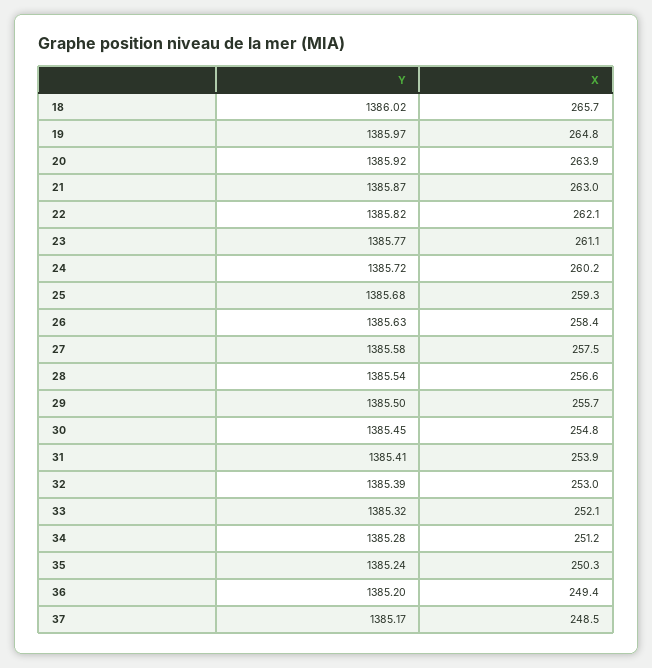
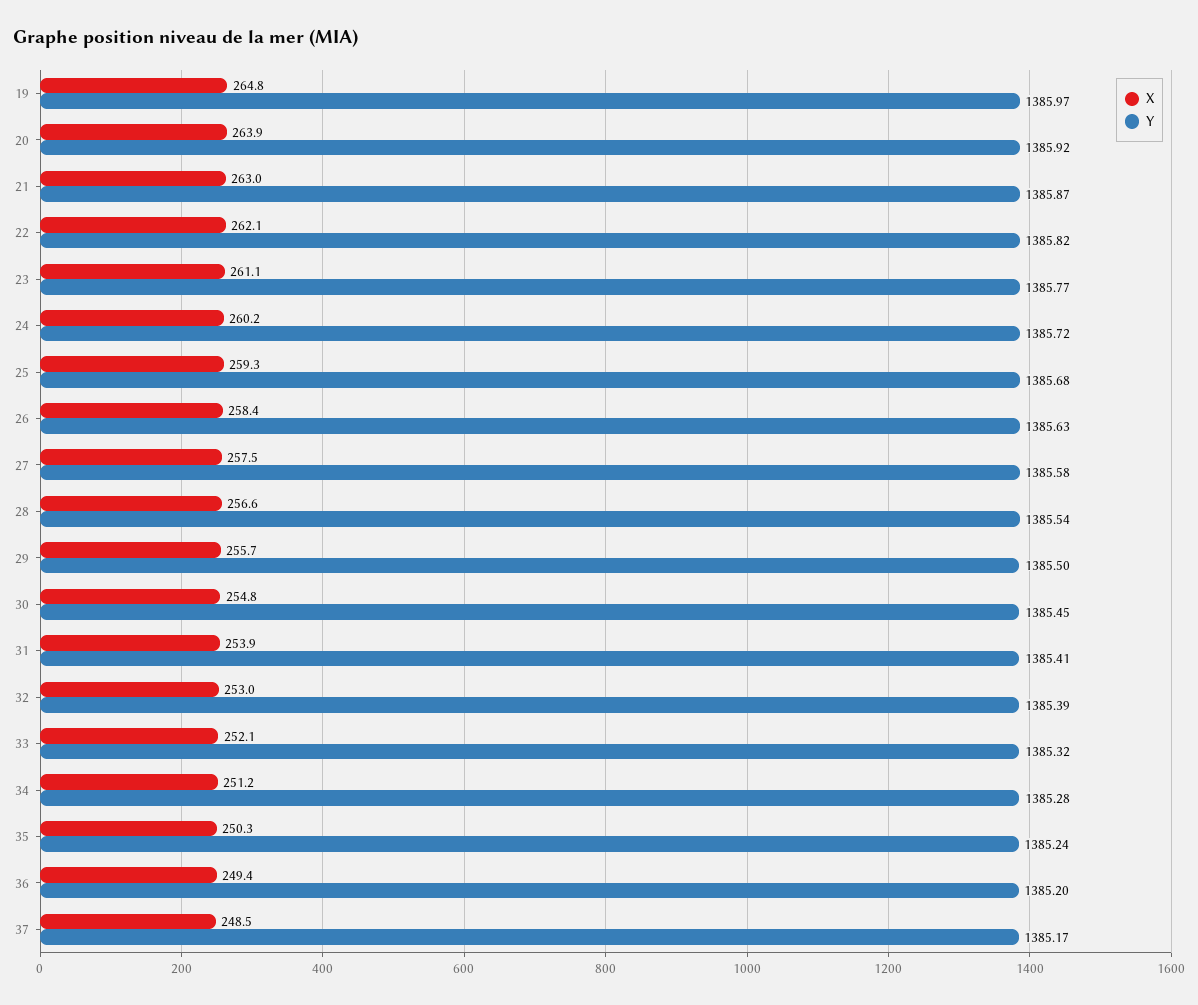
  {
    "Y": {
-     "18": 1386.02,
      "19": 1385.97,
      "20": 1385.92,
      "21": 1385.87,
      "22": 1385.82,
      "23": 1385.77,
      "24": 1385.72,
      "25": 1385.68,
      "26": 1385.63,
      "27": 1385.58,
      "28": 1385.54,
      "29": 1385.5,
      "30": 1385.45,
      "31": 1385.41,
      "32": 1385.39,
      "33": 1385.32,
      "34": 1385.28,
      "35": 1385.24,
      "36": 1385.2,
      "37": 1385.17
    },
    "X": {
-     "18": 265.7,
      "19": 264.8,
      "20": 263.9,
      "21": 263,
      "22": 262.1,
      "23": 261.1,
      "24": 260.2,
      "25": 259.3,
      "26": 258.4,
      "27": 257.5,
      "28": 256.6,
      "29": 255.7,
      "30": 254.8,
      "31": 253.9,
      "32": 253,
      "33": 252.1,
      "34": 251.2,
      "35": 250.3,
      "36": 249.4,
      "37": 248.5
    }
  }

